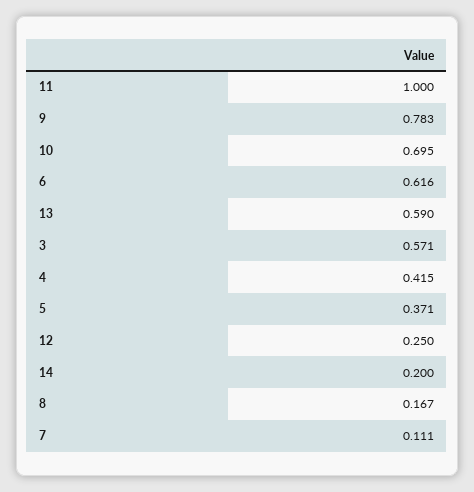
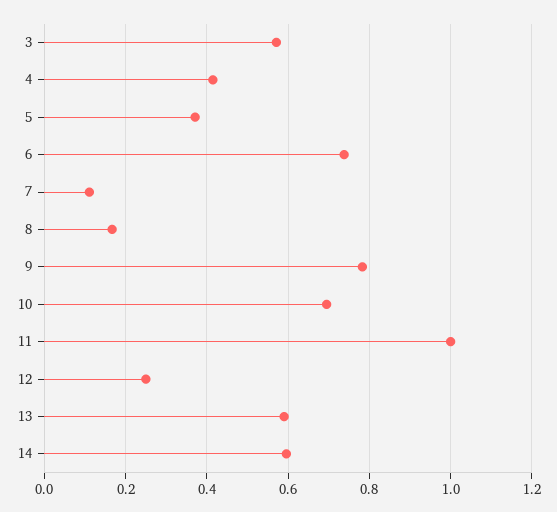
  {
    "11": 1,
    "9": 0.783,
    "10": 0.695,
-   "6": 0.616,
+   "6": 0.74,
    "13": 0.59,
    "3": 0.571,
    "4": 0.415,
    "5": 0.371,
    "12": 0.25,
-   "14": 0.2,
+   "14": 0.6,
    "8": 0.167,
    "7": 0.111
  }

